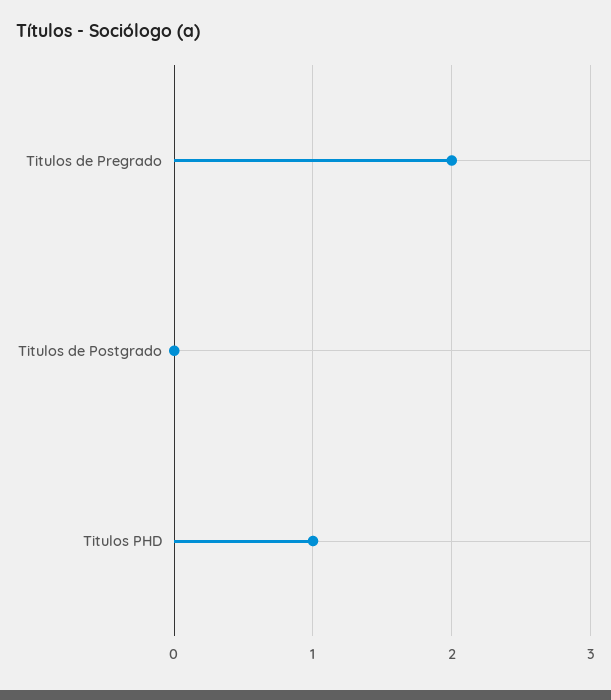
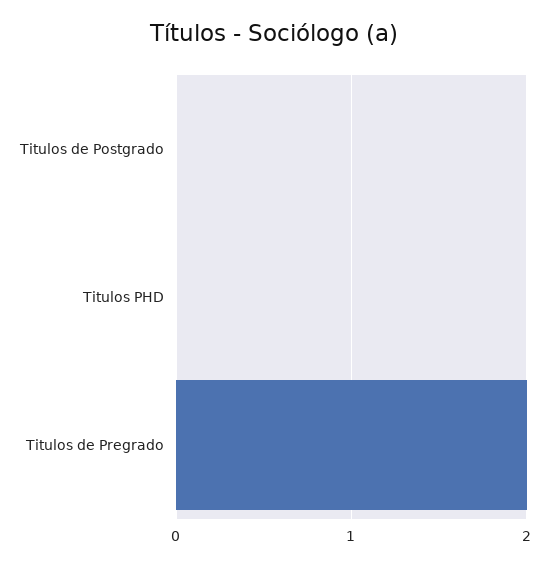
  {
    "Titulos de Pregrado": 2,
    "Titulos de Postgrado": 0,
-   "Titulos PHD": 1
+   "Titulos PHD": 0
  }

